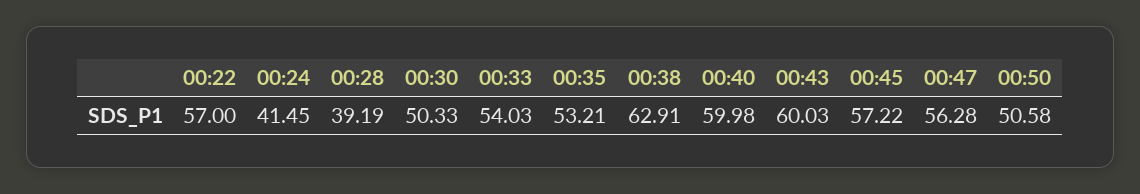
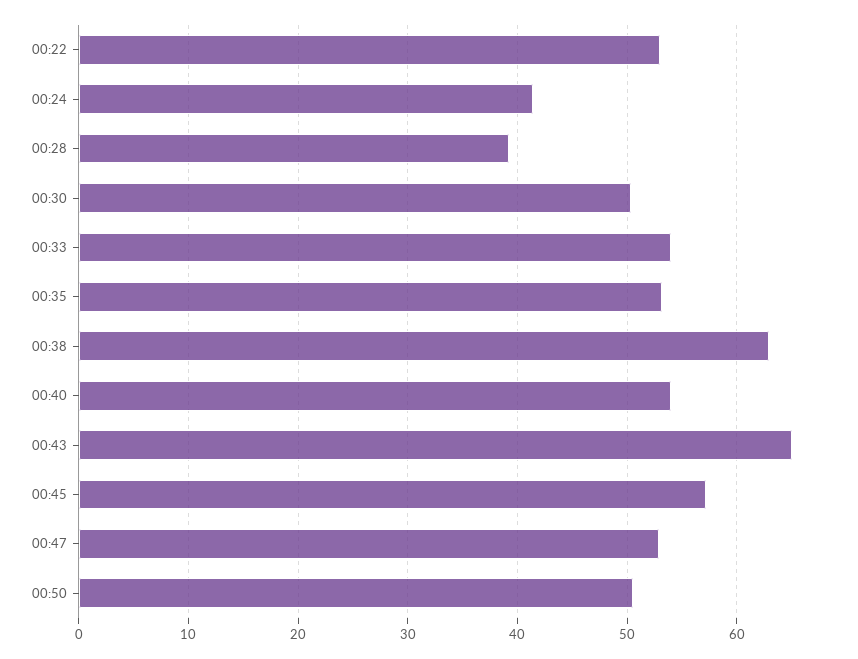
  {
-   "00:22": 57,
+   "00:22": 53,
    "00:24": 41.45,
    "00:28": 39.19,
    "00:30": 50.33,
    "00:33": 54.03,
    "00:35": 53.21,
    "00:38": 62.91,
-   "00:40": 59.98,
+   "00:40": 54,
-   "00:43": 60.03,
+   "00:43": 65,
    "00:45": 57.22,
-   "00:47": 56.28,
+   "00:47": 53,
    "00:50": 50.58
  }

